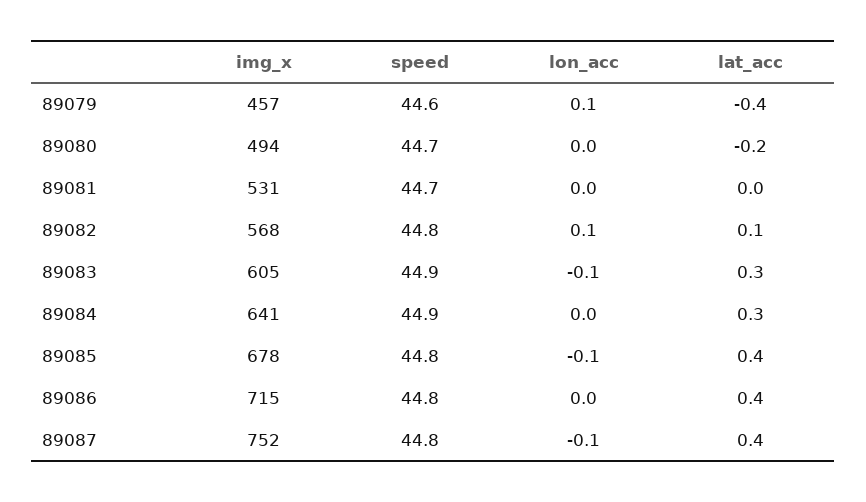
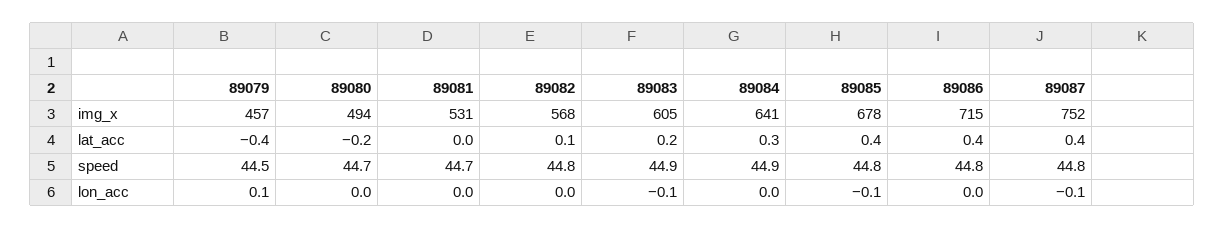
  {
    "img_x": {
      "89079": 457,
      "89080": 494,
      "89081": 531,
      "89082": 568,
      "89083": 605,
      "89084": 641,
      "89085": 678,
      "89086": 715,
      "89087": 752
    },
    "speed": {
-     "89079": 44.6,
+     "89079": 44.5,
      "89080": 44.7,
      "89081": 44.7,
      "89082": 44.8,
      "89083": 44.9,
      "89084": 44.9,
      "89085": 44.8,
      "89086": 44.8,
      "89087": 44.8
    },
    "lon_acc": {
      "89079": 0.1,
      "89080": 0,
      "89081": 0,
-     "89082": 0.1,
+     "89082": 0,
      "89083": -0.1,
      "89084": 0,
      "89085": -0.1,
      "89086": 0,
      "89087": -0.1
    },
    "lat_acc": {
      "89079": -0.4,
      "89080": -0.2,
      "89081": 0,
      "89082": 0.1,
-     "89083": 0.3,
+     "89083": 0.2,
      "89084": 0.3,
      "89085": 0.4,
      "89086": 0.4,
      "89087": 0.4
    }
  }

